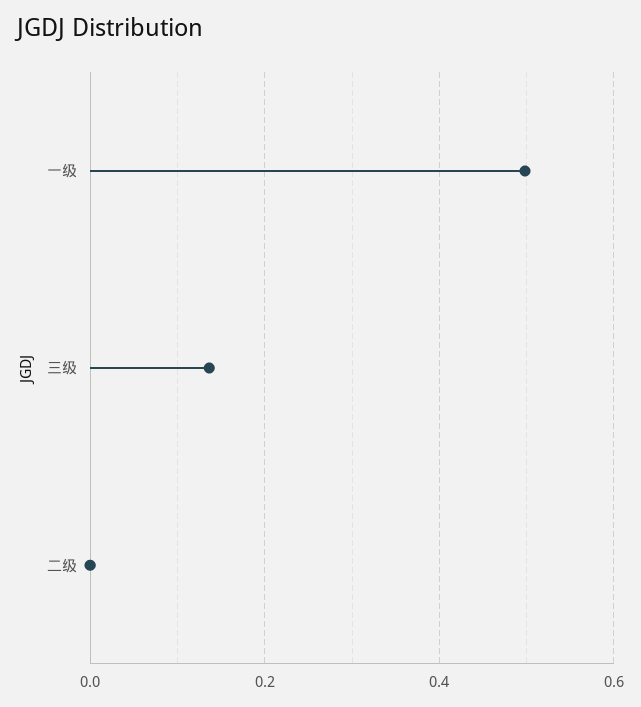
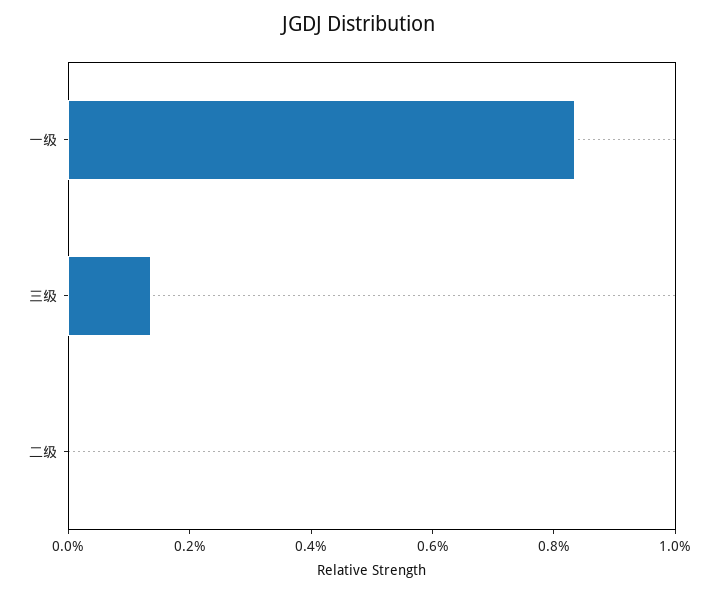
  {
-   "一级": 0.5,
+   "一级": 0.85,
    "三级": 0.14,
    "二级": 0
  }

